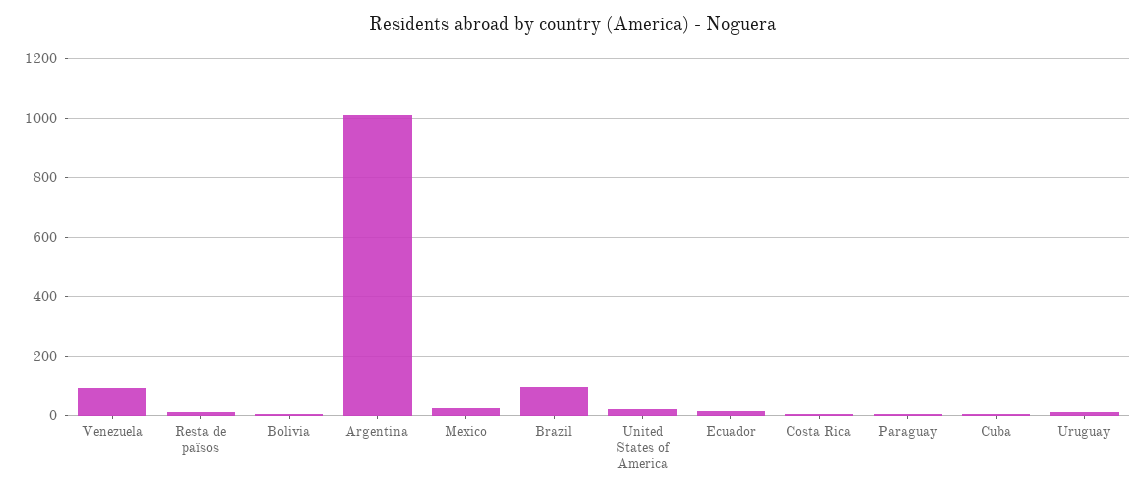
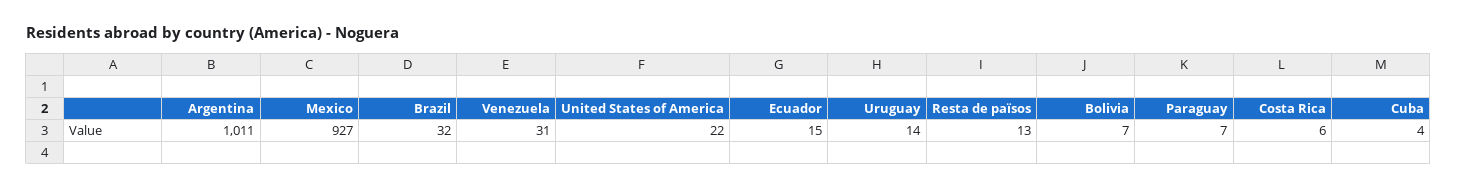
  {
-   "Venezuela": 100,
+   "Venezuela": 31,
    "Resta de països": 13,
    "Bolivia": 7,
    "Argentina": 1011,
-   "Mexico": 25,
+   "Mexico": 927,
-   "Brazil": 100,
+   "Brazil": 32,
    "United States of America": 22,
    "Ecuador": 15,
    "Costa Rica": 6,
    "Paraguay": 7,
    "Cuba": 4,
    "Uruguay": 14
  }

